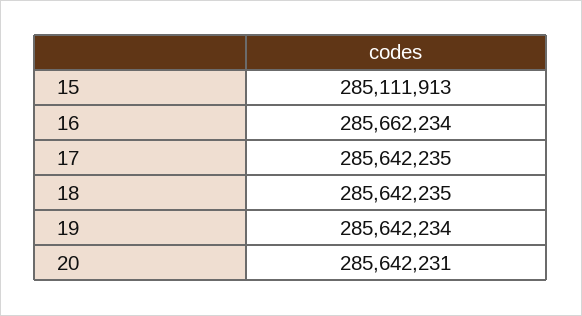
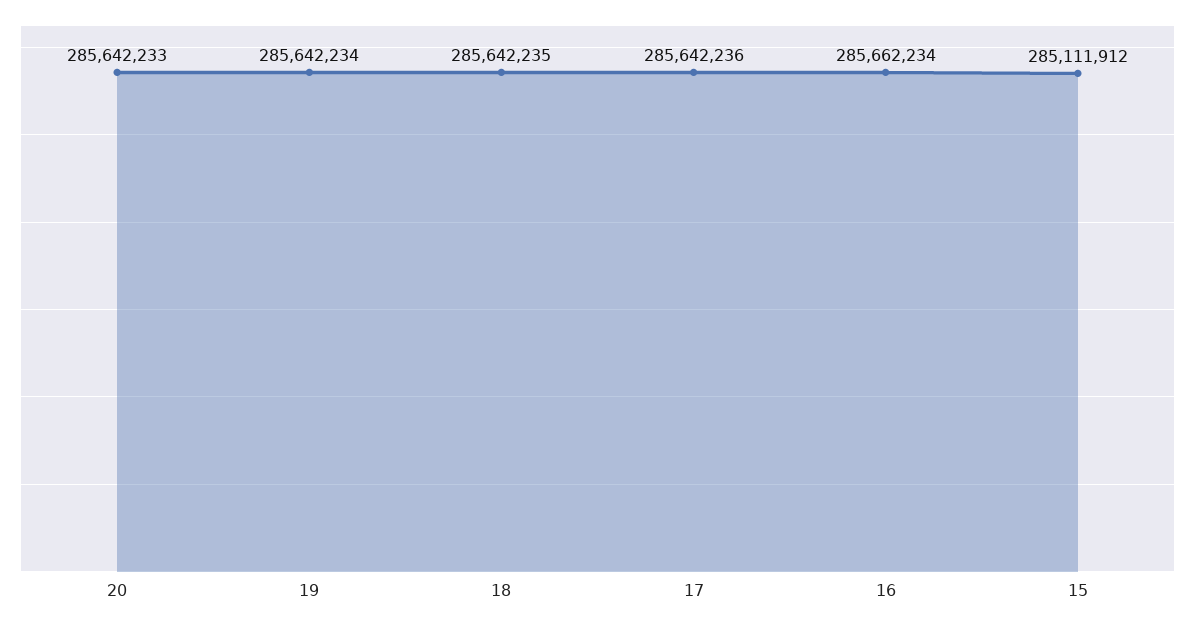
  {
-   "15": 285111913,
+   "15": 285111912,
    "16": 285662234,
-   "17": 285642235,
+   "17": 285642236,
    "18": 285642235,
    "19": 285642234,
-   "20": 285642231
+   "20": 285642233
  }

